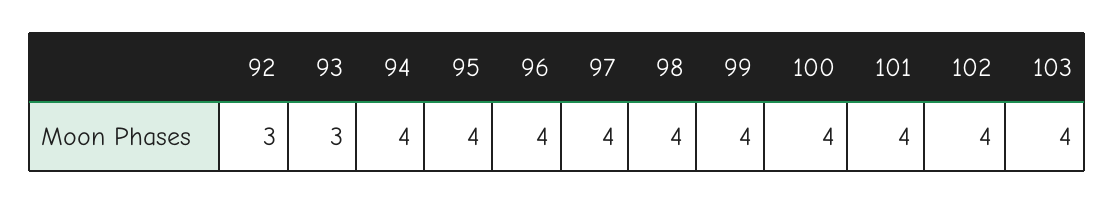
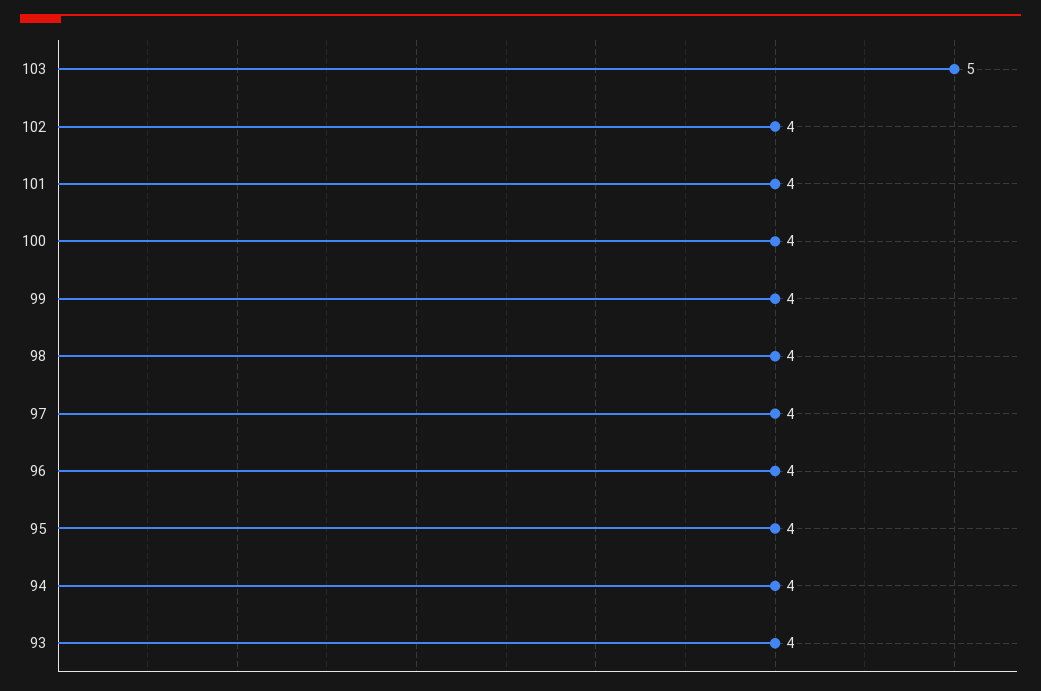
  {
-   "92": 3,
-   "93": 3,
+   "93": 4,
    "94": 4,
    "95": 4,
    "96": 4,
    "97": 4,
    "98": 4,
    "99": 4,
    "100": 4,
    "101": 4,
    "102": 4,
-   "103": 4
+   "103": 5
  }

